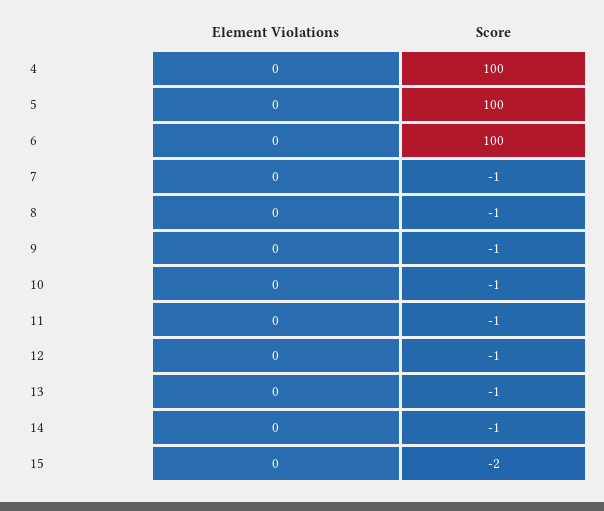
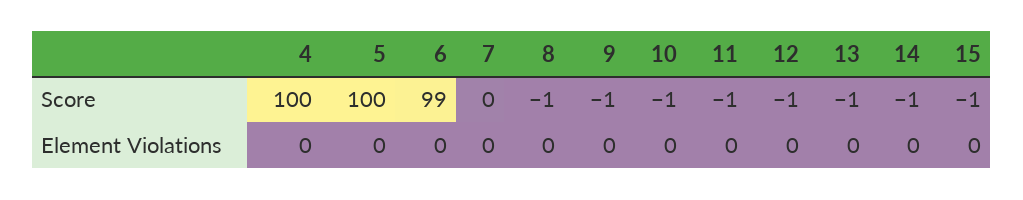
  {
    "Element Violations": {
      "4": 0,
      "5": 0,
      "6": 0,
      "7": 0,
      "8": 0,
      "9": 0,
      "10": 0,
      "11": 0,
      "12": 0,
      "13": 0,
      "14": 0,
      "15": 0
    },
    "Score": {
      "4": 100,
      "5": 100,
-     "6": 100,
+     "6": 99,
-     "7": -1,
+     "7": 0,
      "8": -1,
      "9": -1,
      "10": -1,
      "11": -1,
      "12": -1,
      "13": -1,
      "14": -1,
-     "15": -2
+     "15": -1
    }
  }

